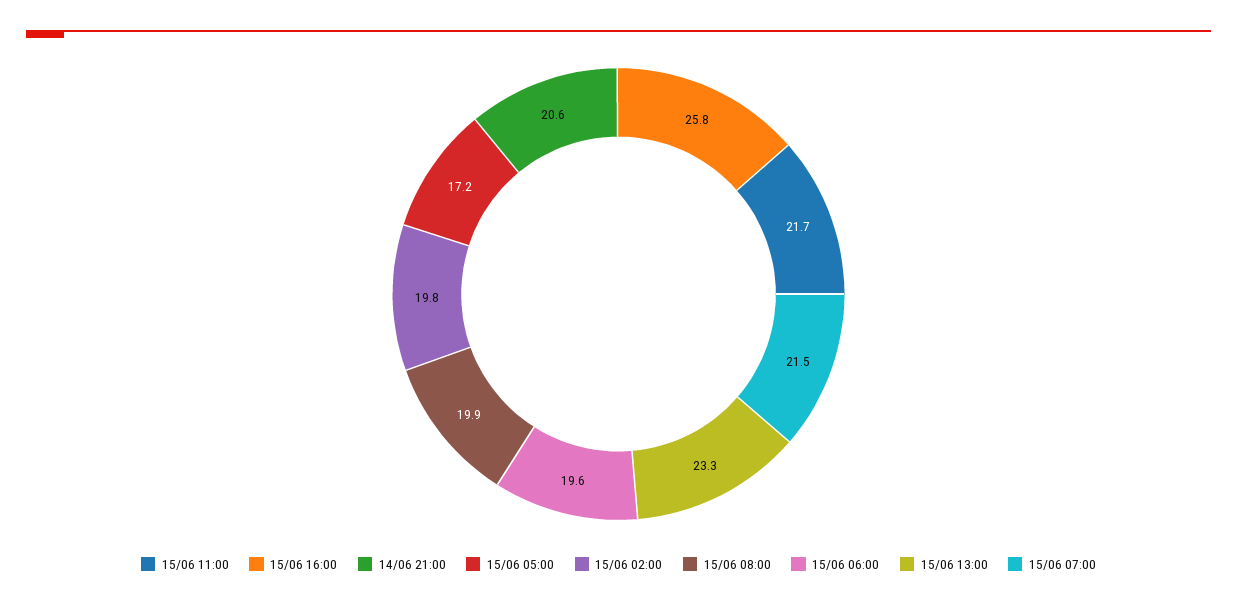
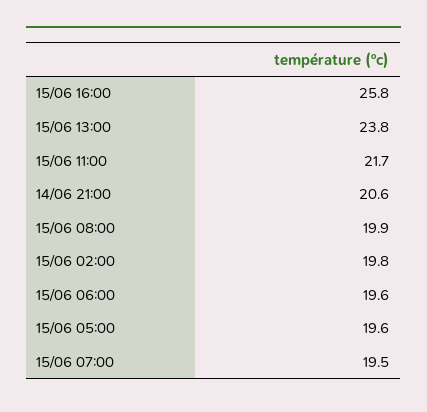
  {
    "15/06 11:00": 21.7,
    "15/06 16:00": 25.8,
    "14/06 21:00": 20.6,
-   "15/06 05:00": 17.2,
+   "15/06 05:00": 19.6,
    "15/06 02:00": 19.8,
    "15/06 08:00": 19.9,
    "15/06 06:00": 19.6,
-   "15/06 13:00": 23.3,
+   "15/06 13:00": 23.8,
-   "15/06 07:00": 21.5
+   "15/06 07:00": 19.5
  }

